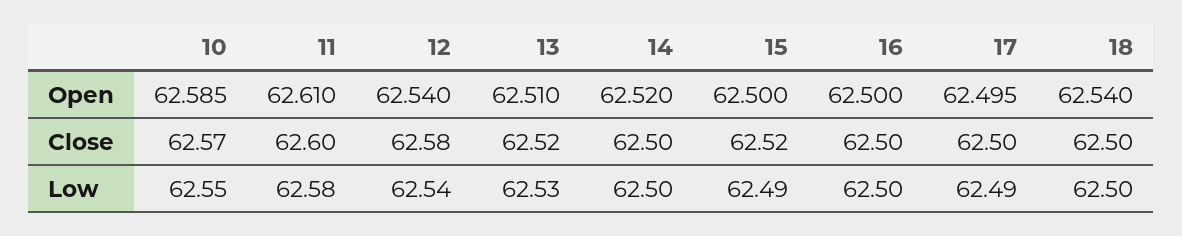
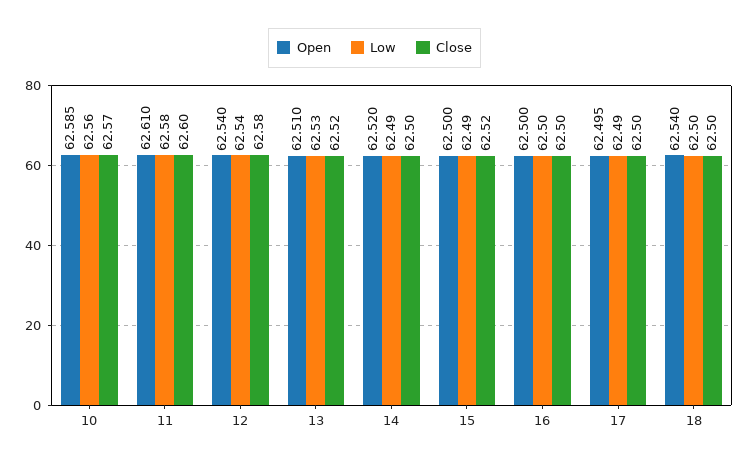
  {
    "Open": {
      "10": 62.585,
      "11": 62.61,
      "12": 62.54,
      "13": 62.51,
      "14": 62.52,
      "15": 62.5,
      "16": 62.5,
      "17": 62.495,
      "18": 62.54
    },
    "Close": {
      "10": 62.57,
      "11": 62.6,
      "12": 62.58,
      "13": 62.52,
      "14": 62.5,
      "15": 62.52,
      "16": 62.5,
      "17": 62.5,
      "18": 62.5
    },
    "Low": {
-     "10": 62.55,
+     "10": 62.56,
      "11": 62.58,
      "12": 62.54,
      "13": 62.53,
-     "14": 62.5,
+     "14": 62.49,
      "15": 62.49,
      "16": 62.5,
      "17": 62.49,
      "18": 62.5
    }
  }

